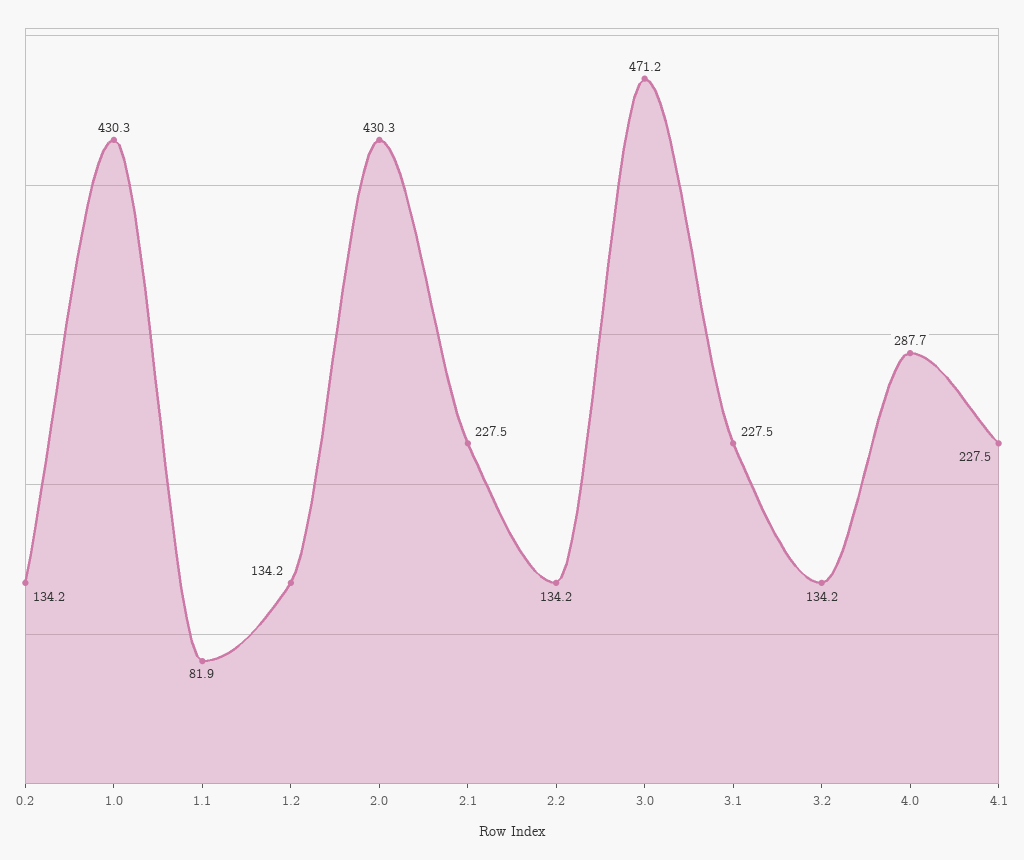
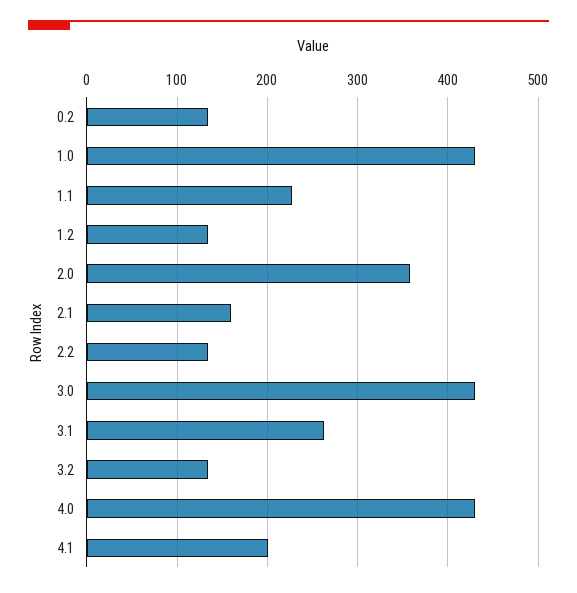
  {
    "0.2": 134.2,
    "1.0": 430.3,
-   "1.1": 81.9,
+   "1.1": 230,
    "1.2": 134.2,
-   "2.0": 430.3,
+   "2.0": 360,
-   "2.1": 227.5,
+   "2.1": 160,
    "2.2": 134.2,
-   "3.0": 471.2,
+   "3.0": 430,
-   "3.1": 227.5,
+   "3.1": 260,
    "3.2": 134.2,
-   "4.0": 287.7,
+   "4.0": 430,
-   "4.1": 227.5
+   "4.1": 200
  }

